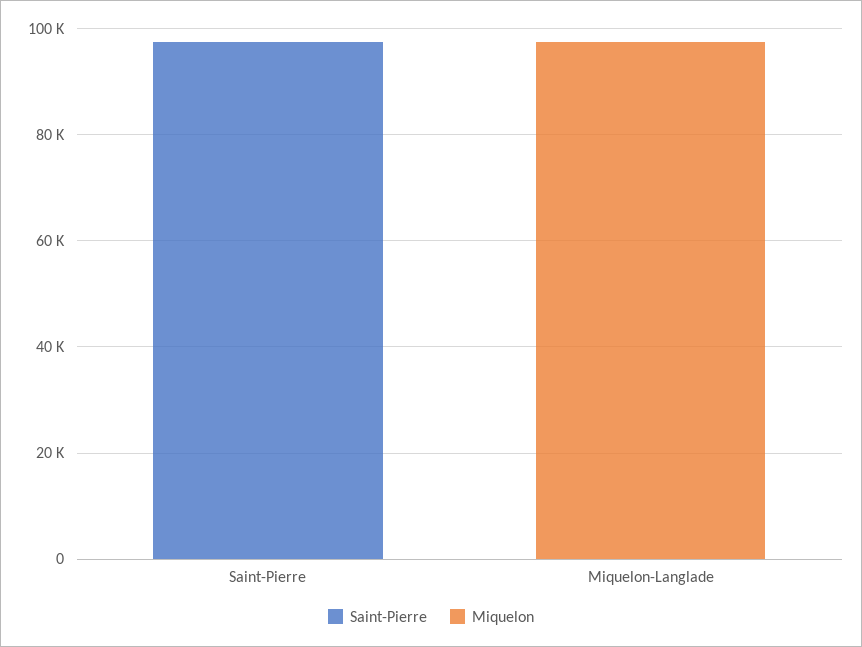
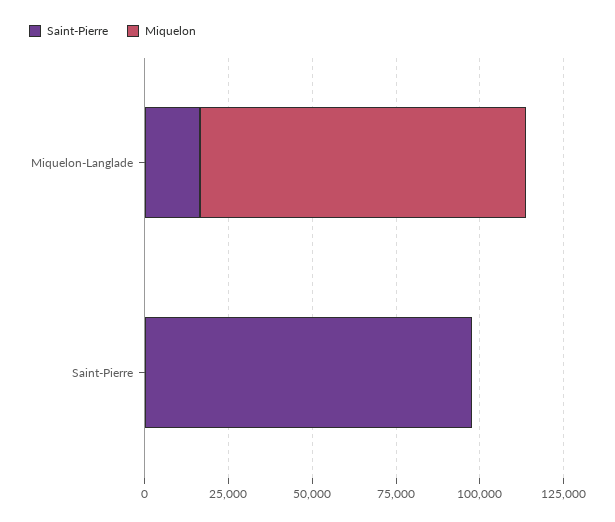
  {
    "Saint-Pierre": {
      "Saint-Pierre": 100000,
-     "Miquelon-Langlade": 0
+     "Miquelon-Langlade": 15000
    },
    "Miquelon": {
      "Saint-Pierre": 0,
      "Miquelon-Langlade": 100000
    }
  }

